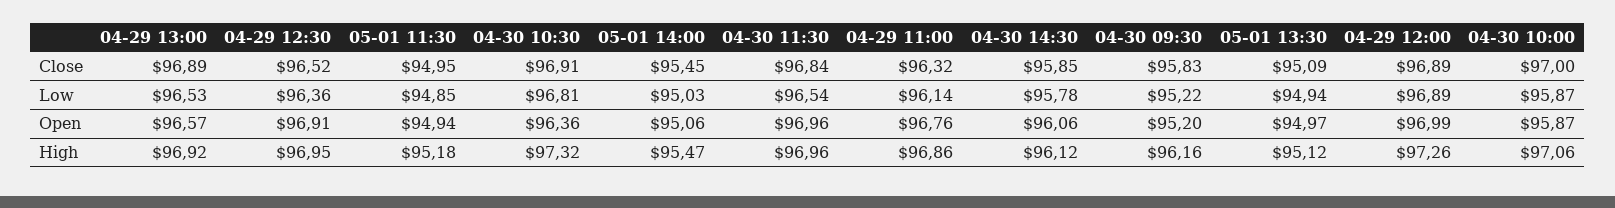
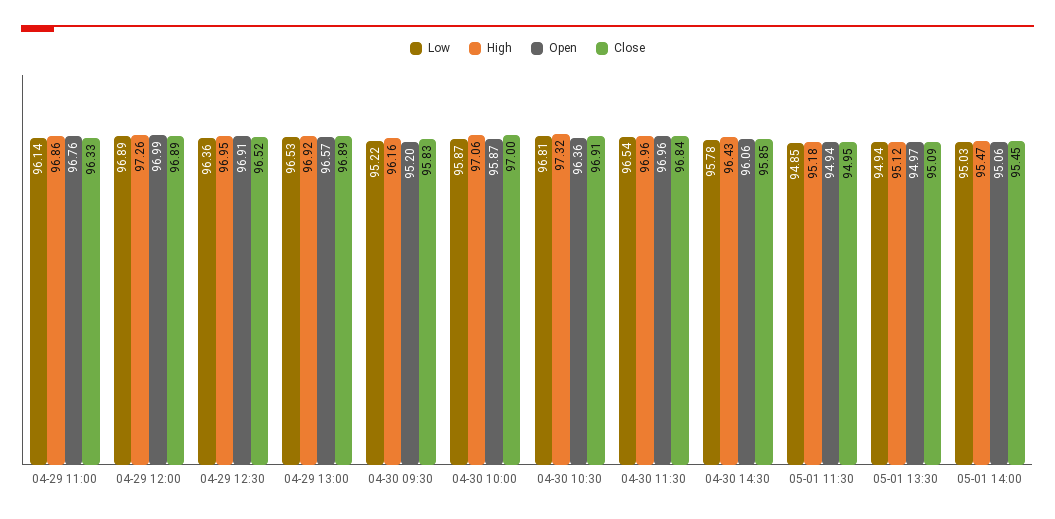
  {
    "Close": {
      "04-29 13:00": 96.89,
      "04-29 12:30": 96.52,
      "05-01 11:30": 94.95,
      "04-30 10:30": 96.91,
      "05-01 14:00": 95.45,
      "04-30 11:30": 96.84,
-     "04-29 11:00": 96.32,
+     "04-29 11:00": 96.33,
      "04-30 14:30": 95.85,
      "04-30 09:30": 95.83,
      "05-01 13:30": 95.09,
      "04-29 12:00": 96.89,
      "04-30 10:00": 97
    },
    "Low": {
      "04-29 13:00": 96.53,
      "04-29 12:30": 96.36,
      "05-01 11:30": 94.85,
      "04-30 10:30": 96.81,
      "05-01 14:00": 95.03,
      "04-30 11:30": 96.54,
      "04-29 11:00": 96.14,
      "04-30 14:30": 95.78,
      "04-30 09:30": 95.22,
      "05-01 13:30": 94.94,
      "04-29 12:00": 96.89,
      "04-30 10:00": 95.87
    },
    "Open": {
      "04-29 13:00": 96.57,
      "04-29 12:30": 96.91,
      "05-01 11:30": 94.94,
      "04-30 10:30": 96.36,
      "05-01 14:00": 95.06,
      "04-30 11:30": 96.96,
      "04-29 11:00": 96.76,
      "04-30 14:30": 96.06,
      "04-30 09:30": 95.2,
      "05-01 13:30": 94.97,
      "04-29 12:00": 96.99,
      "04-30 10:00": 95.87
    },
    "High": {
      "04-29 13:00": 96.92,
      "04-29 12:30": 96.95,
      "05-01 11:30": 95.18,
      "04-30 10:30": 97.32,
      "05-01 14:00": 95.47,
      "04-30 11:30": 96.96,
      "04-29 11:00": 96.86,
-     "04-30 14:30": 96.12,
+     "04-30 14:30": 96.43,
      "04-30 09:30": 96.16,
      "05-01 13:30": 95.12,
      "04-29 12:00": 97.26,
      "04-30 10:00": 97.06
    }
  }

